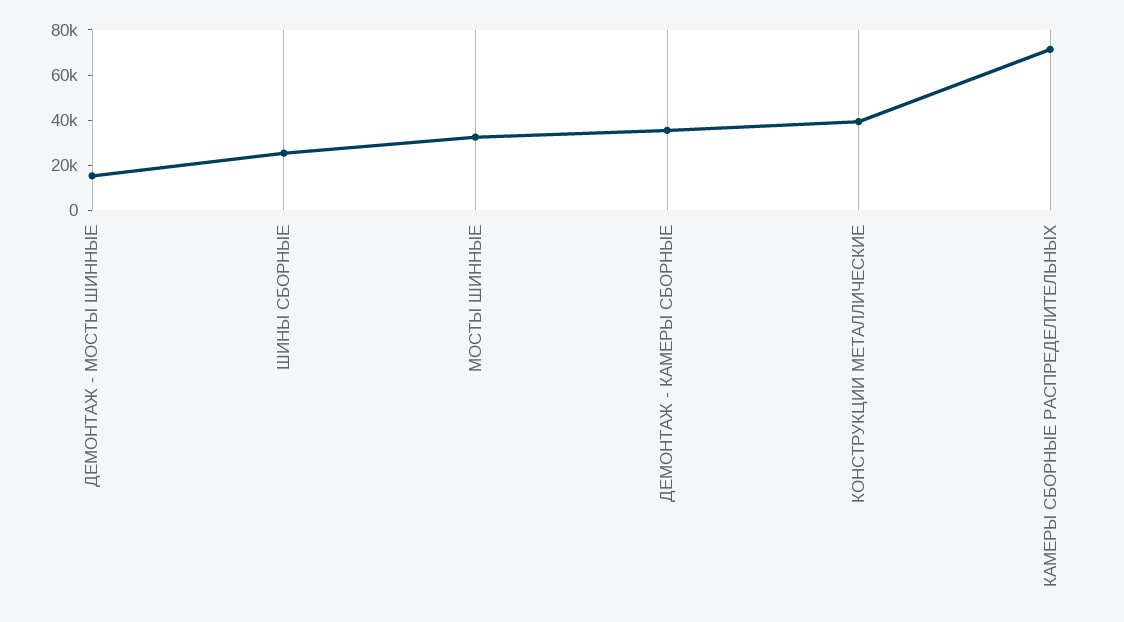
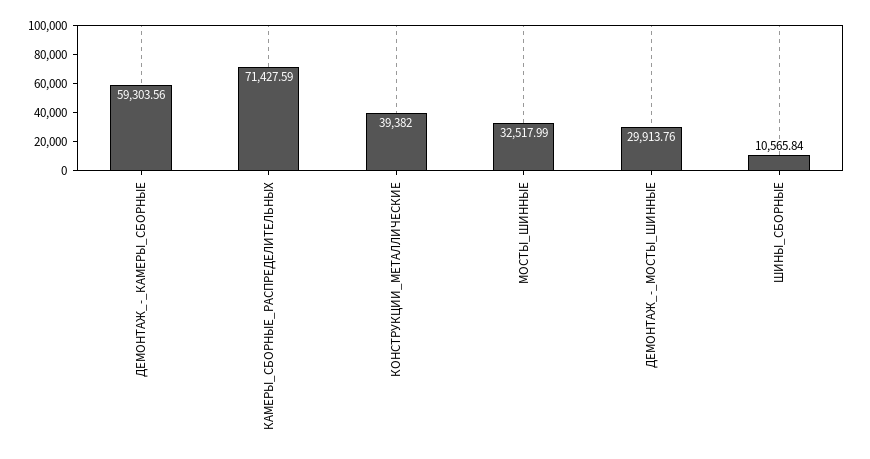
  {
-   "ДЕМОНТАЖ - МОСТЫ ШИННЫЕ": 15000,
+   "ДЕМОНТАЖ - МОСТЫ ШИННЫЕ": 29913.76,
-   "ШИНЫ СБОРНЫЕ": 25000,
+   "ШИНЫ СБОРНЫЕ": 10565.84,
    "МОСТЫ ШИННЫЕ": 32517.99,
-   "ДЕМОНТАЖ - КАМЕРЫ СБОРНЫЕ": 35000,
+   "ДЕМОНТАЖ - КАМЕРЫ СБОРНЫЕ": 59303.56,
    "КОНСТРУКЦИИ МЕТАЛЛИЧЕСКИЕ": 39382,
    "КАМЕРЫ СБОРНЫЕ РАСПРЕДЕЛИТЕЛЬНЫХ": 71427.59
  }

